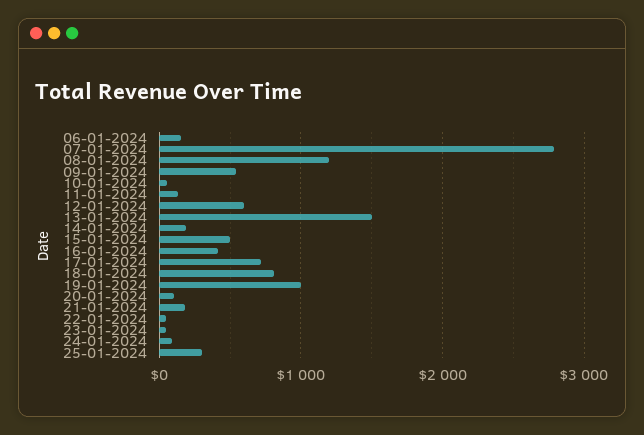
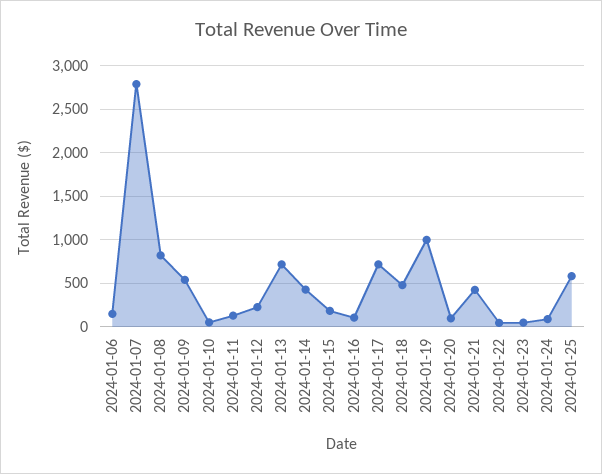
  {
    "06-01-2024": 100,
    "07-01-2024": 2800,
-   "08-01-2024": 1200,
+   "08-01-2024": 800,
    "09-01-2024": 500,
    "10-01-2024": 100,
    "11-01-2024": 100,
-   "12-01-2024": 600,
+   "12-01-2024": 200,
-   "13-01-2024": 1500,
+   "13-01-2024": 700,
-   "14-01-2024": 200,
+   "14-01-2024": 400,
-   "15-01-2024": 500,
+   "15-01-2024": 200,
-   "16-01-2024": 400,
+   "16-01-2024": 100,
    "17-01-2024": 700,
-   "18-01-2024": 800,
+   "18-01-2024": 500,
    "19-01-2024": 1000,
    "20-01-2024": 100,
-   "21-01-2024": 200,
+   "21-01-2024": 400,
    "22-01-2024": 0,
    "23-01-2024": 0,
    "24-01-2024": 100,
-   "25-01-2024": 300
+   "25-01-2024": 600
  }

